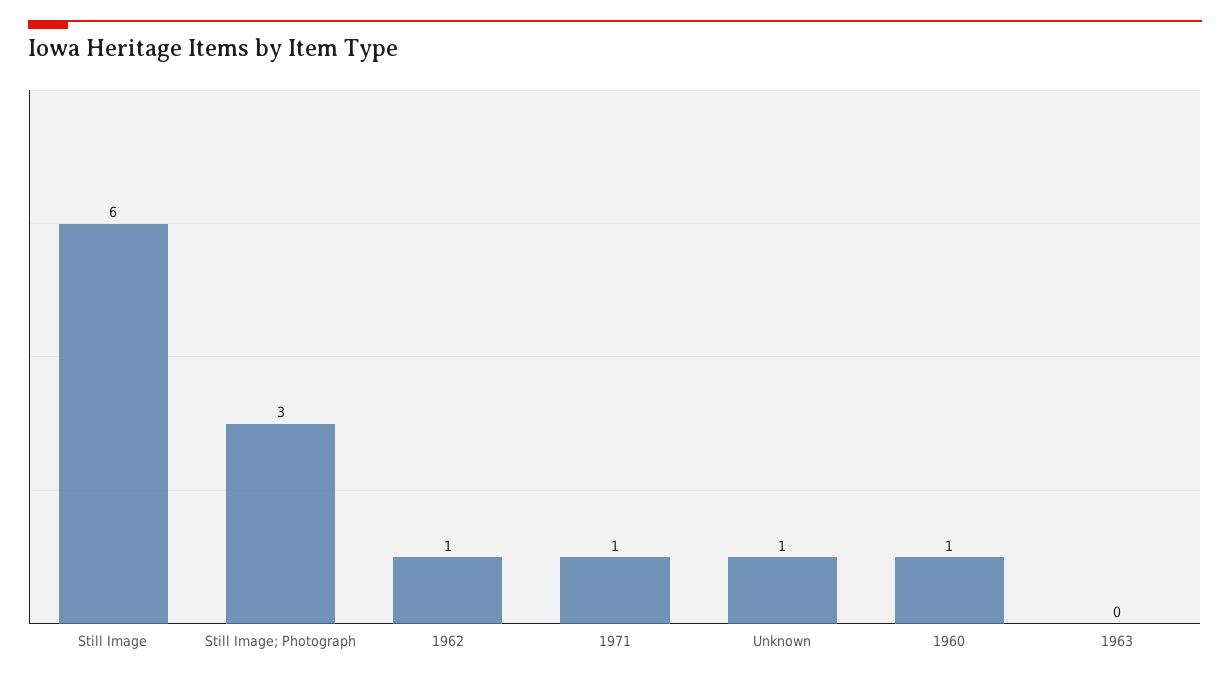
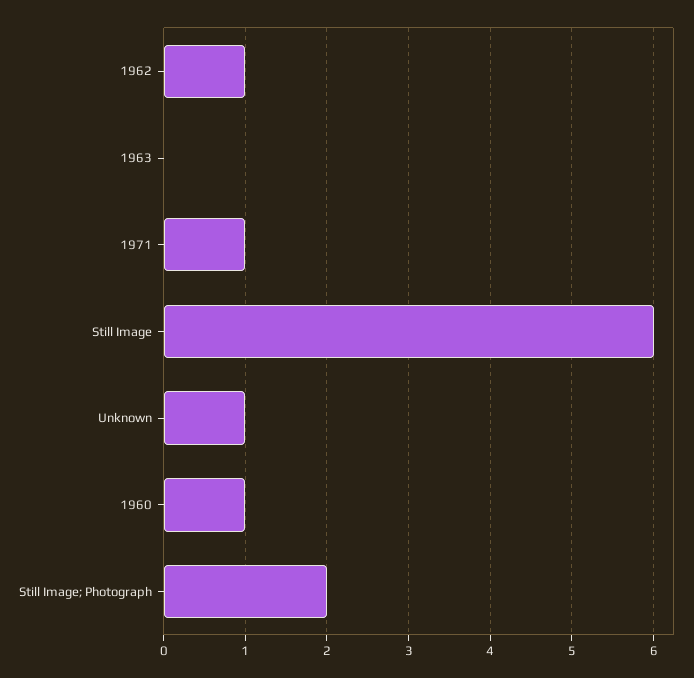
  {
    "Still Image": 6,
-   "Still Image; Photograph": 3,
+   "Still Image; Photograph": 2,
    "1962": 1,
    "1971": 1,
    "Unknown": 1,
    "1960": 1,
    "1963": 0
  }

